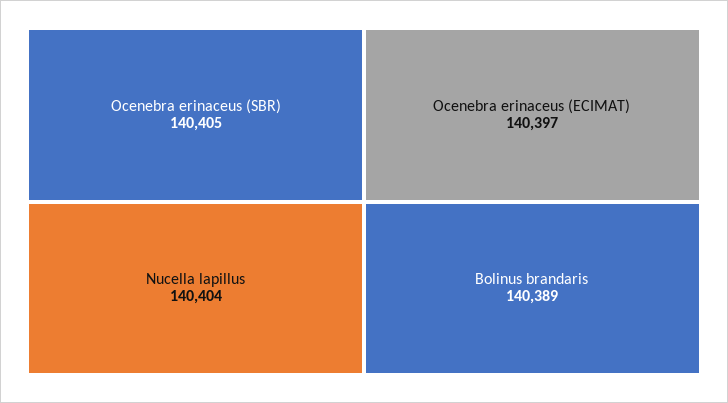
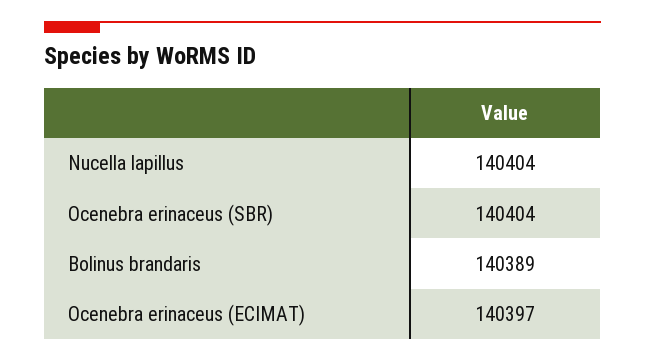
  {
-   "Ocenebra erinaceus (SBR)": 140405,
+   "Ocenebra erinaceus (SBR)": 140404,
    "Nucella lapillus": 140404,
    "Ocenebra erinaceus (ECIMAT)": 140397,
    "Bolinus brandaris": 140389
  }

